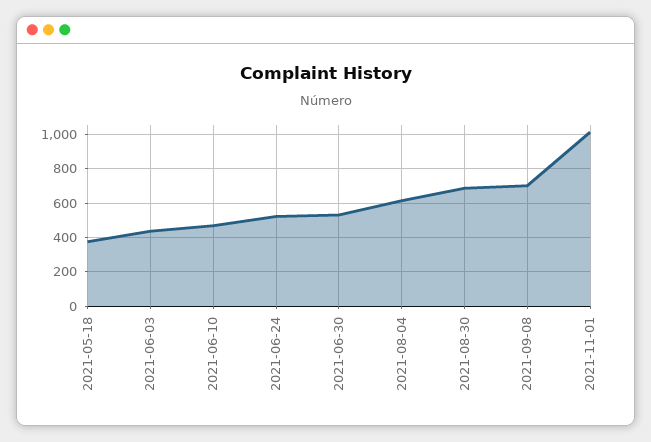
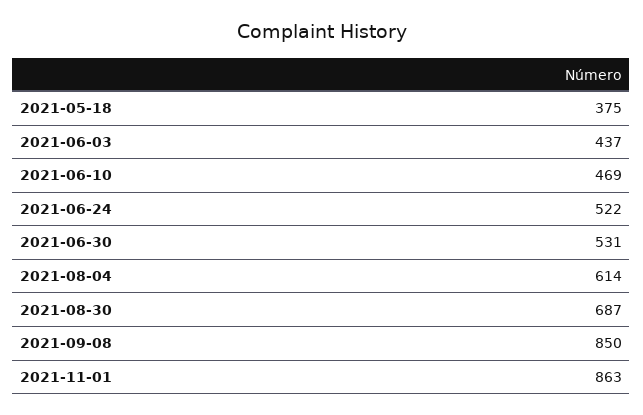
  {
    "2021-05-18": 375,
    "2021-06-03": 437,
    "2021-06-10": 469,
    "2021-06-24": 522,
    "2021-06-30": 531,
    "2021-08-04": 614,
    "2021-08-30": 687,
-   "2021-09-08": 700,
+   "2021-09-08": 850,
-   "2021-11-01": 1000
+   "2021-11-01": 863
  }

